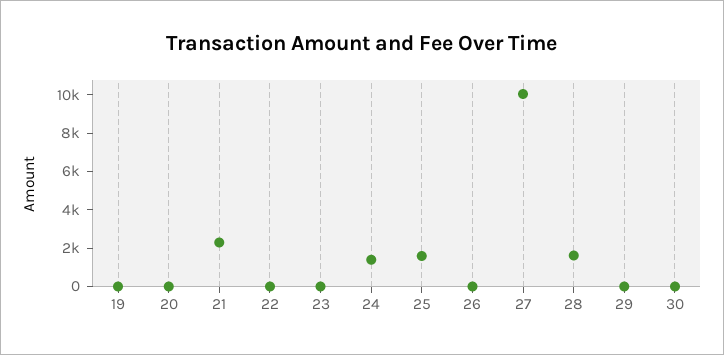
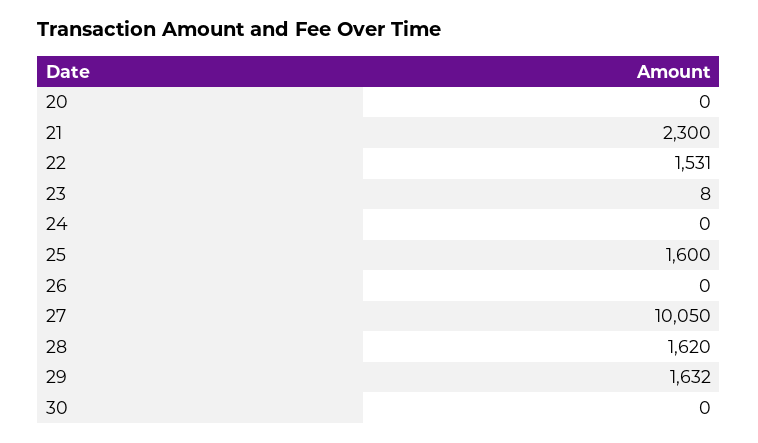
  {
-   "19": 0,
    "20": 0,
    "21": 2300,
-   "22": 0,
+   "22": 1531,
    "23": 8,
-   "24": 1500,
+   "24": 0,
    "25": 1600,
    "26": 0,
    "27": 10050,
    "28": 1620,
-   "29": 0,
+   "29": 1632,
    "30": 0
  }

